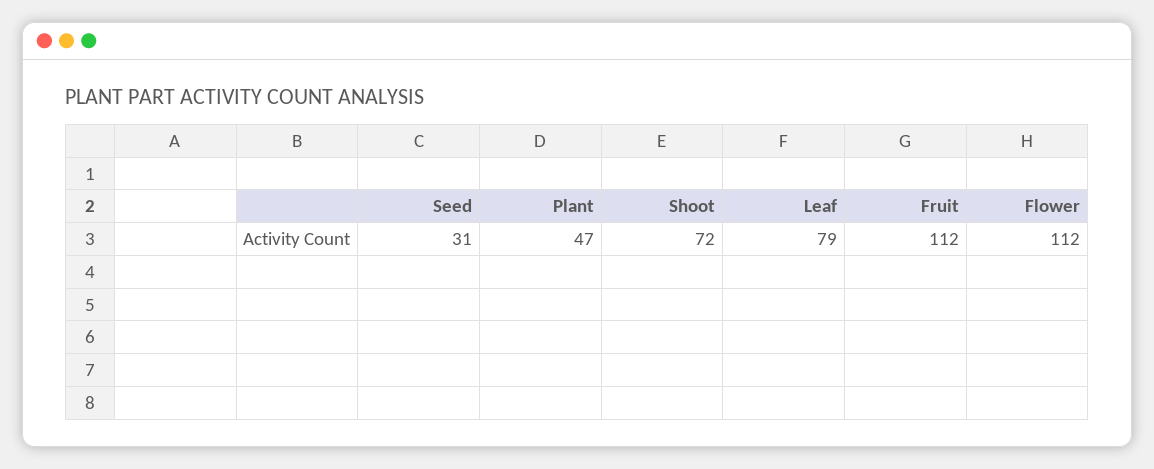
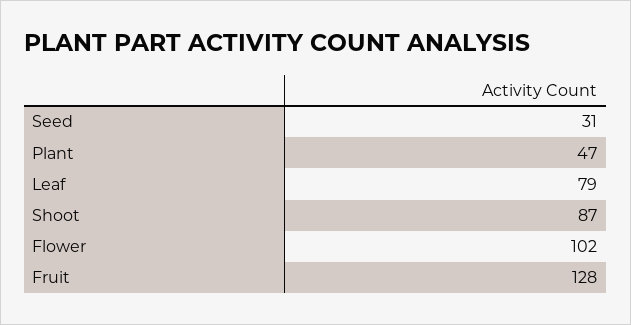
  {
    "Seed": 31,
    "Plant": 47,
-   "Shoot": 72,
+   "Shoot": 87,
    "Leaf": 79,
-   "Fruit": 112,
+   "Fruit": 128,
-   "Flower": 112
+   "Flower": 102
  }

